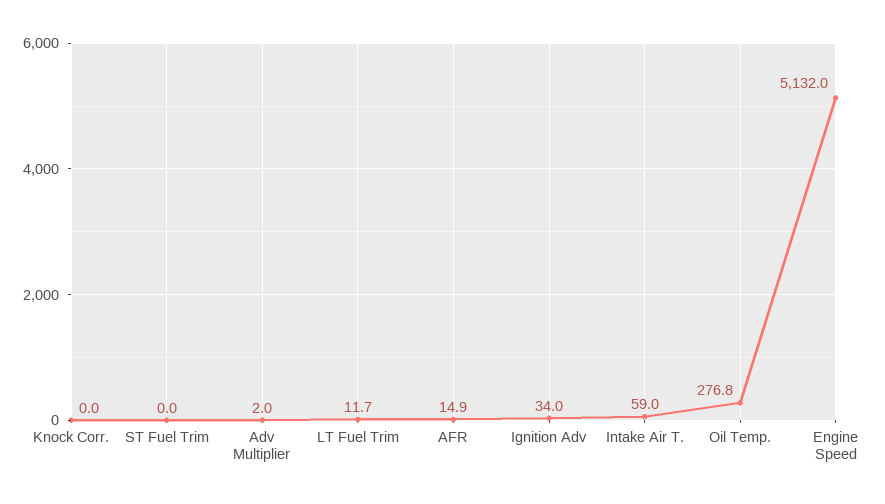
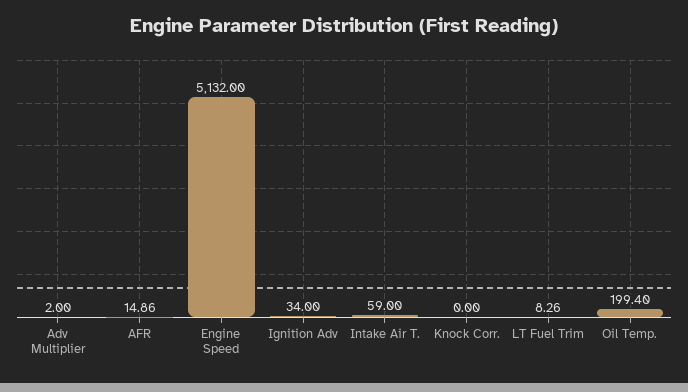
  {
    "Knock Corr.": 0,
-   "ST Fuel Trim": 0,
    "Adv Multiplier": 2,
-   "LT Fuel Trim": 11.7,
+   "LT Fuel Trim": 8.26,
    "AFR": 14.86,
    "Ignition Adv": 34,
    "Intake Air T.": 59,
-   "Oil Temp.": 276.8,
+   "Oil Temp.": 199.4,
    "Engine Speed": 5132
  }

